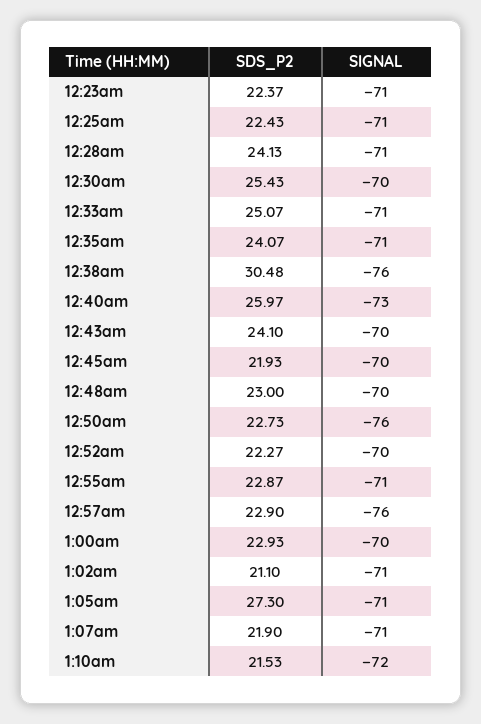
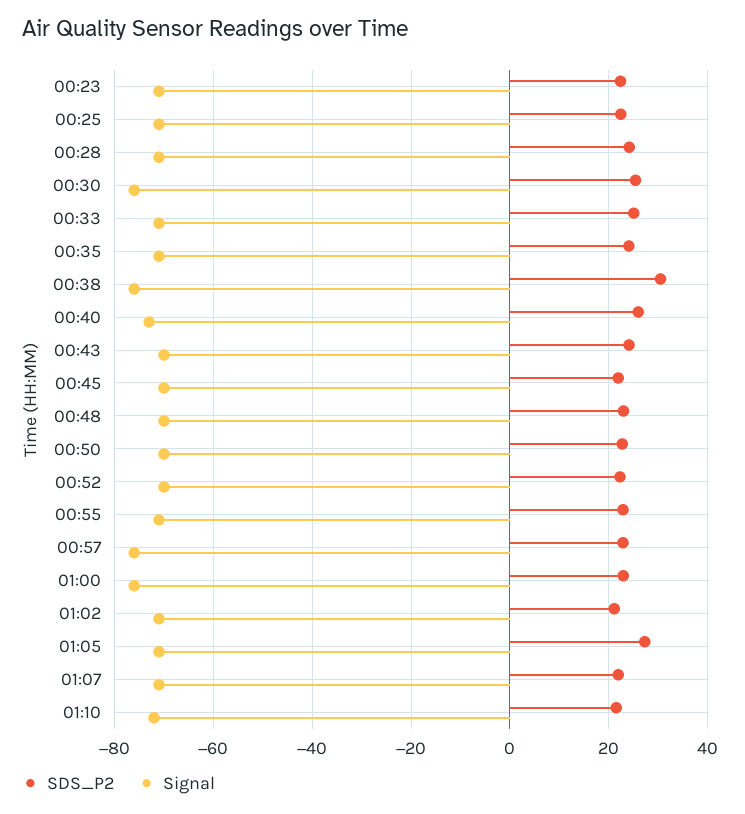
  {
    "SDS_P2": {
      "12:23am": 22.37,
      "12:25am": 22.43,
      "12:28am": 24.13,
      "12:30am": 25.43,
      "12:33am": 25.07,
      "12:35am": 24.07,
      "12:38am": 30.48,
      "12:40am": 25.97,
      "12:43am": 24.1,
      "12:45am": 21.93,
      "12:48am": 23,
      "12:50am": 22.73,
      "12:52am": 22.27,
      "12:55am": 22.87,
      "12:57am": 22.9,
      "1:00am": 22.93,
      "1:02am": 21.1,
      "1:05am": 27.3,
      "1:07am": 21.9,
      "1:10am": 21.53
    },
    "SIGNAL": {
      "12:23am": -71,
      "12:25am": -71,
      "12:28am": -71,
-     "12:30am": -70,
+     "12:30am": -76,
      "12:33am": -71,
      "12:35am": -71,
      "12:38am": -76,
      "12:40am": -73,
      "12:43am": -70,
      "12:45am": -70,
      "12:48am": -70,
-     "12:50am": -76,
+     "12:50am": -70,
      "12:52am": -70,
      "12:55am": -71,
      "12:57am": -76,
-     "1:00am": -70,
+     "1:00am": -76,
      "1:02am": -71,
      "1:05am": -71,
      "1:07am": -71,
      "1:10am": -72
    }
  }

